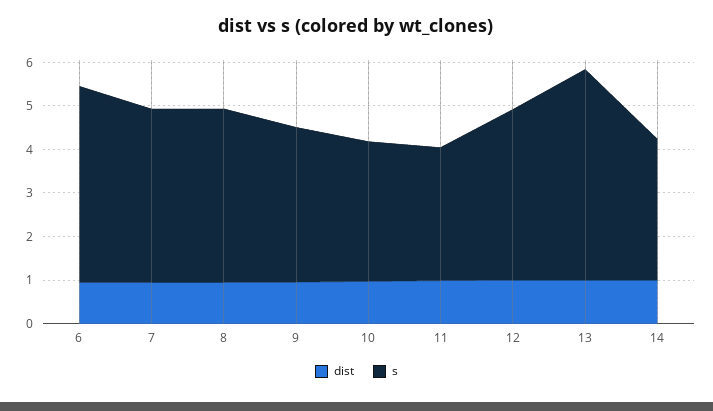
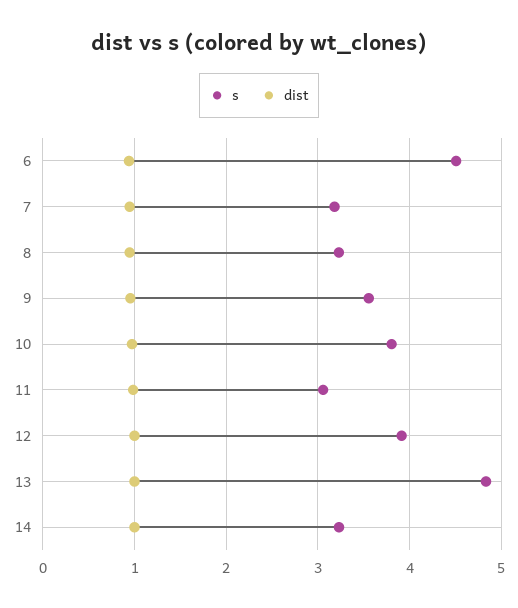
  {
    "dist": {
      "6": 0.9,
      "7": 0.9,
      "8": 0.9,
      "9": 1,
      "10": 1,
      "11": 1,
      "12": 1,
      "13": 1,
      "14": 1
    },
    "s": {
      "6": 4.5,
-     "7": 4,
+     "7": 3.2,
-     "8": 4,
+     "8": 3.2,
      "9": 3.6,
-     "10": 3.2,
+     "10": 3.8,
      "11": 3.1,
      "12": 3.9,
      "13": 4.8,
      "14": 3.2
    }
  }

